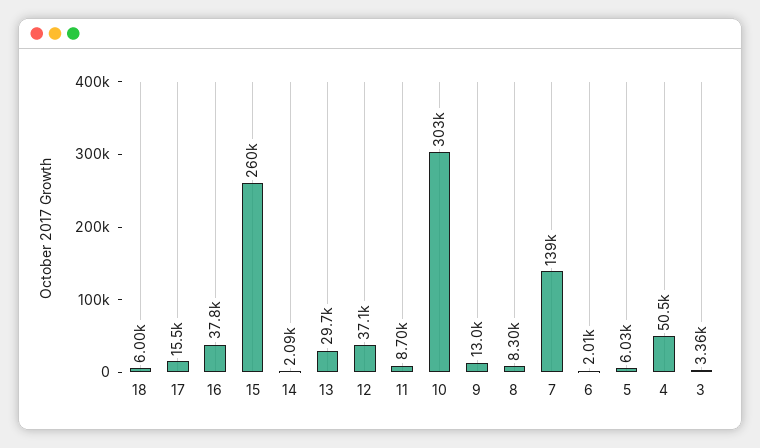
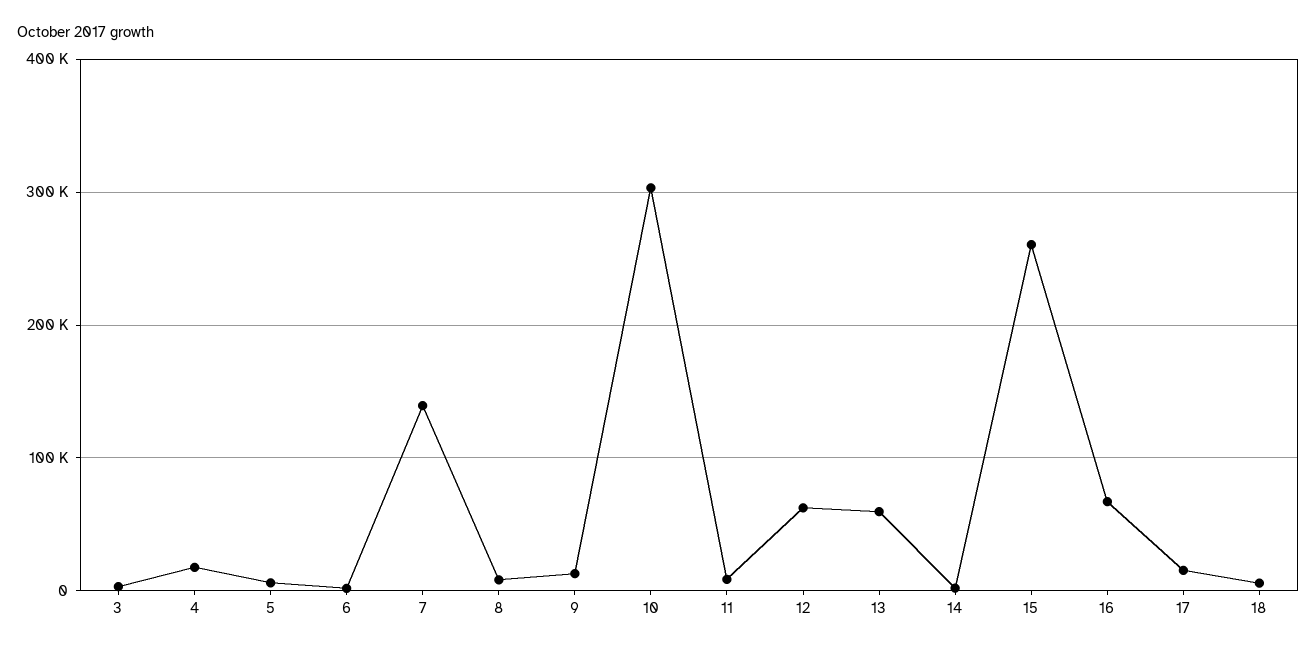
  {
    "18": 6000,
    "17": 15500,
-   "16": 37800,
+   "16": 70000,
    "15": 260000,
    "14": 2090,
-   "13": 29700,
+   "13": 60000,
-   "12": 37100,
+   "12": 60000,
    "11": 8700,
    "10": 303000,
    "9": 13000,
    "8": 8300,
    "7": 139000,
    "6": 2010,
    "5": 6030,
-   "4": 50500,
+   "4": 20000,
    "3": 3360
  }

